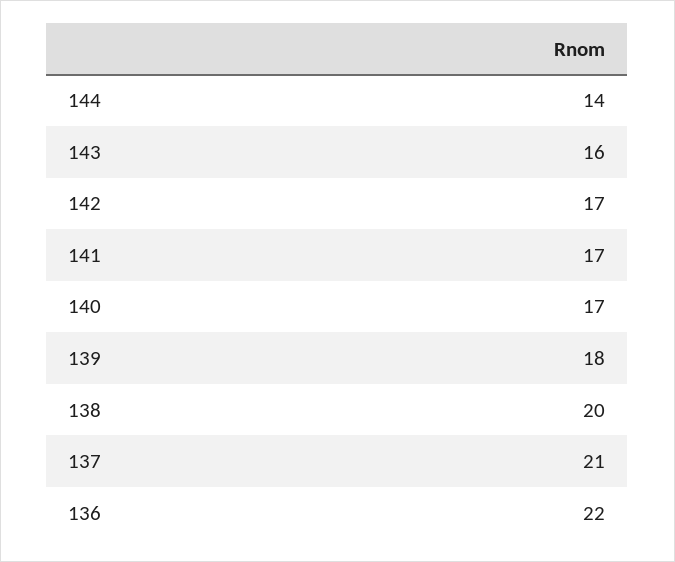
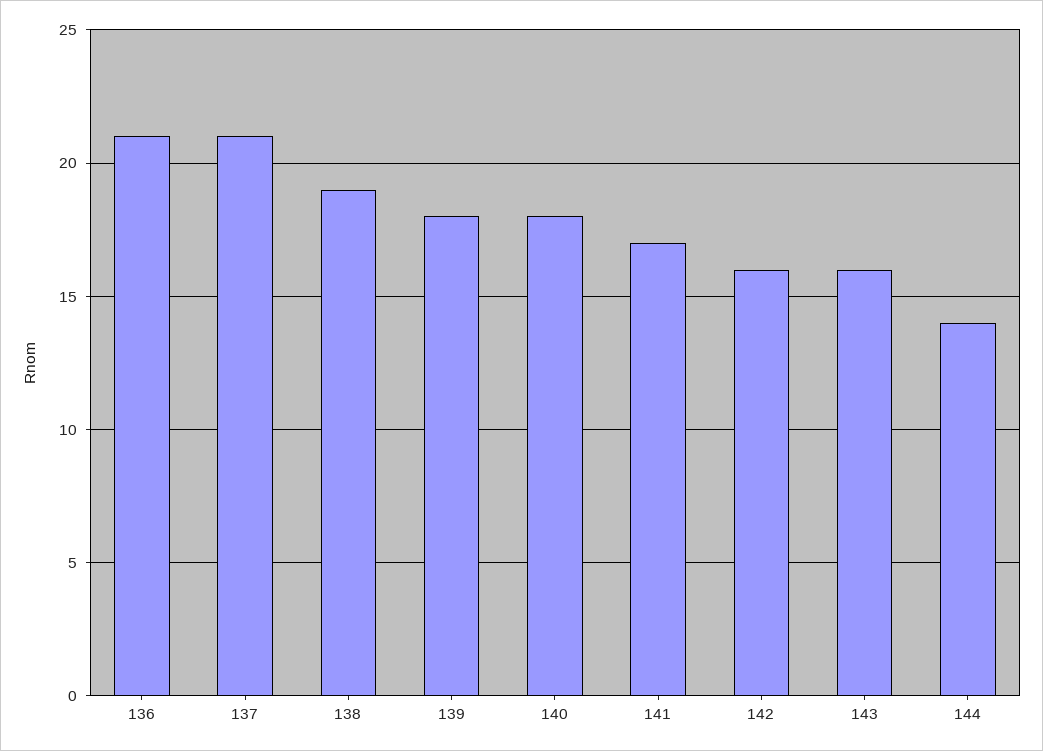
  {
    "144": 14,
    "143": 16,
-   "142": 17,
+   "142": 16,
    "141": 17,
-   "140": 17,
+   "140": 18,
    "139": 18,
-   "138": 20,
+   "138": 19,
    "137": 21,
-   "136": 22
+   "136": 21
  }

